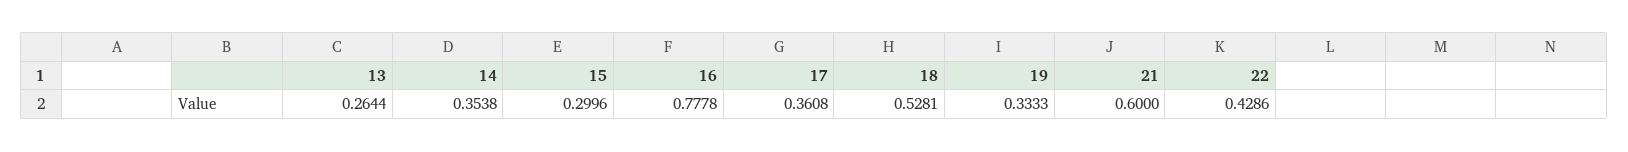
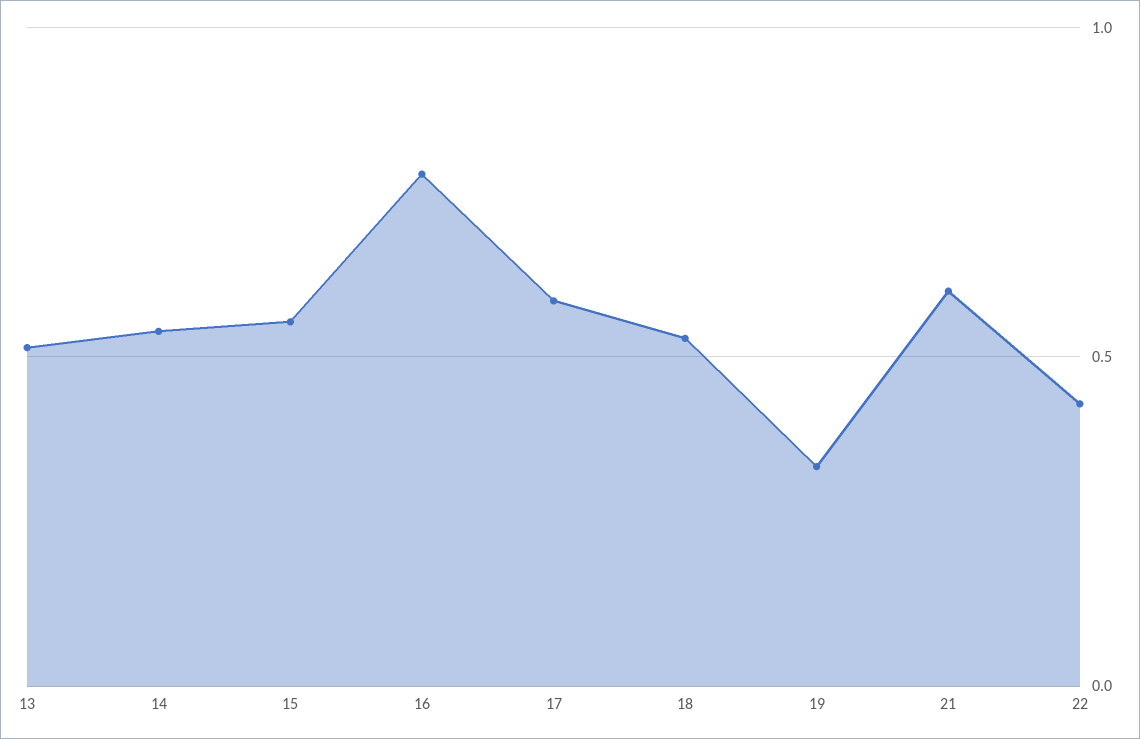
  {
-   "13": 0.2644,
+   "13": 0.5,
-   "14": 0.3538,
+   "14": 0.55,
-   "15": 0.2996,
+   "15": 0.55,
    "16": 0.7778,
-   "17": 0.3608,
+   "17": 0.6,
    "18": 0.5281,
    "19": 0.3333,
    "21": 0.6,
    "22": 0.4286
  }

